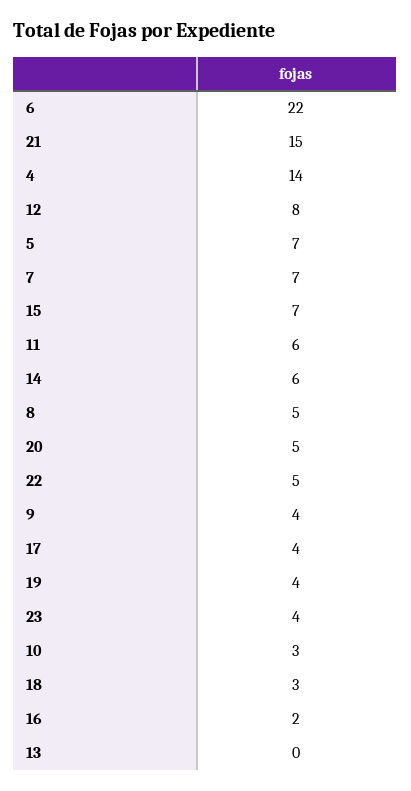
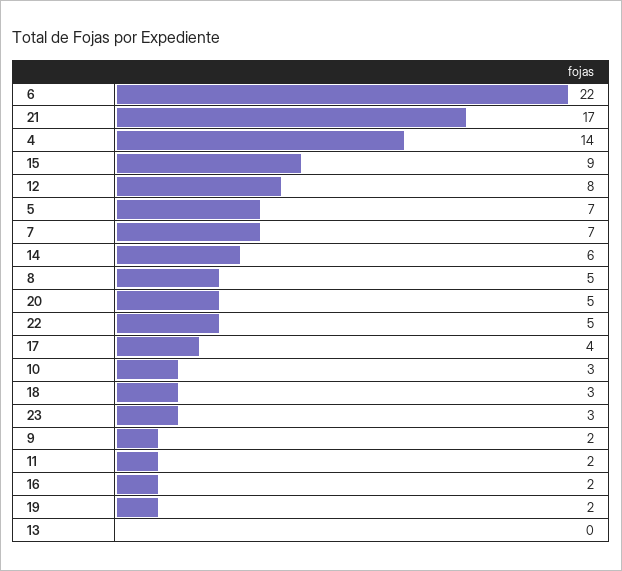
  {
    "6": 22,
-   "21": 15,
+   "21": 17,
    "4": 14,
    "12": 8,
    "5": 7,
    "7": 7,
-   "15": 7,
+   "15": 9,
-   "11": 6,
+   "11": 2,
    "14": 6,
    "8": 5,
    "20": 5,
    "22": 5,
-   "9": 4,
+   "9": 2,
    "17": 4,
-   "19": 4,
+   "19": 2,
-   "23": 4,
+   "23": 3,
    "10": 3,
    "18": 3,
    "16": 2,
    "13": 0
  }

